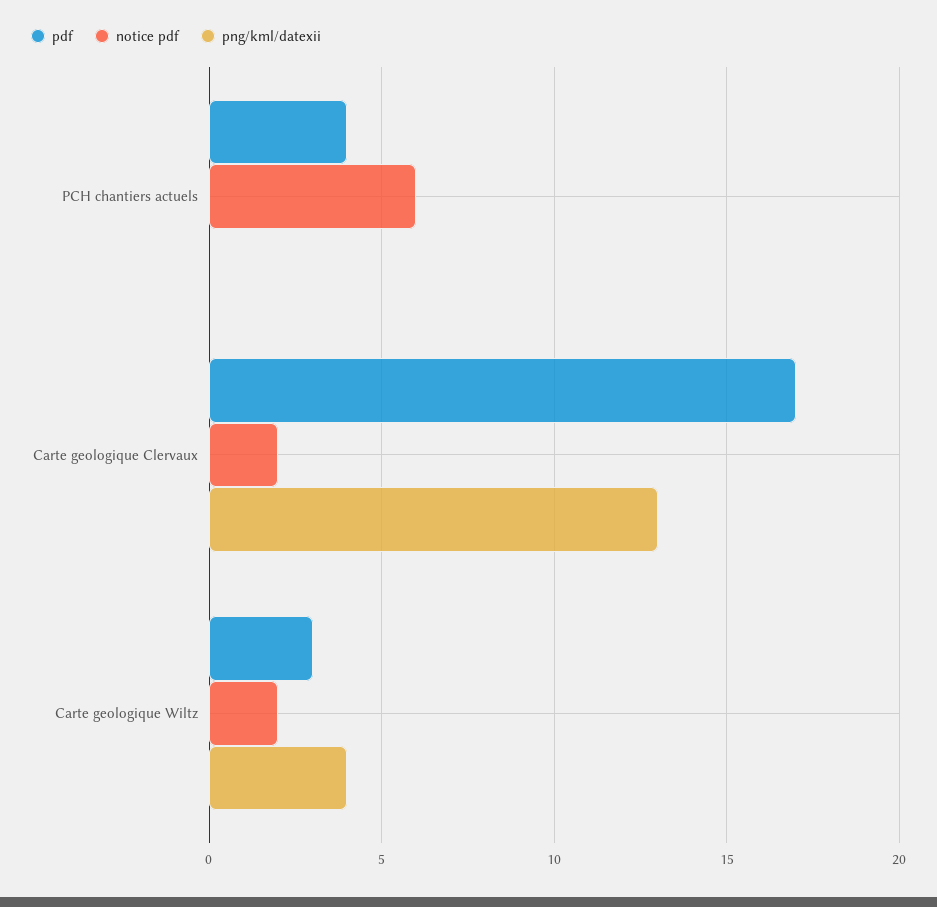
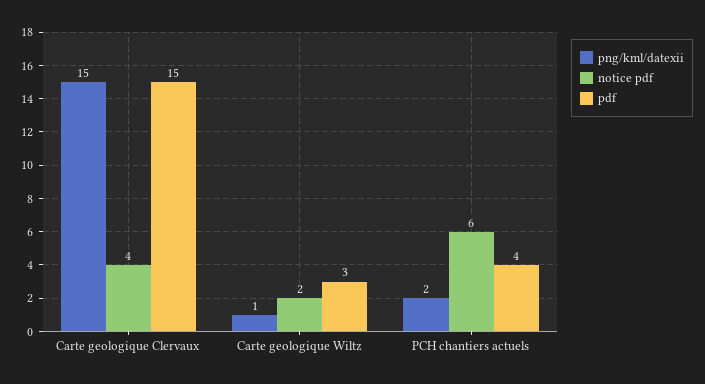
  {
    "pdf": {
      "PCH chantiers actuels": 4,
-     "Carte geologique Clervaux": 17,
+     "Carte geologique Clervaux": 15,
      "Carte geologique Wiltz": 3
    },
    "notice pdf": {
      "PCH chantiers actuels": 6,
-     "Carte geologique Clervaux": 2,
+     "Carte geologique Clervaux": 4,
      "Carte geologique Wiltz": 2
    },
    "png/kml/datexii": {
-     "PCH chantiers actuels": 0,
+     "PCH chantiers actuels": 2,
-     "Carte geologique Clervaux": 13,
+     "Carte geologique Clervaux": 15,
-     "Carte geologique Wiltz": 4
+     "Carte geologique Wiltz": 1
    }
  }

